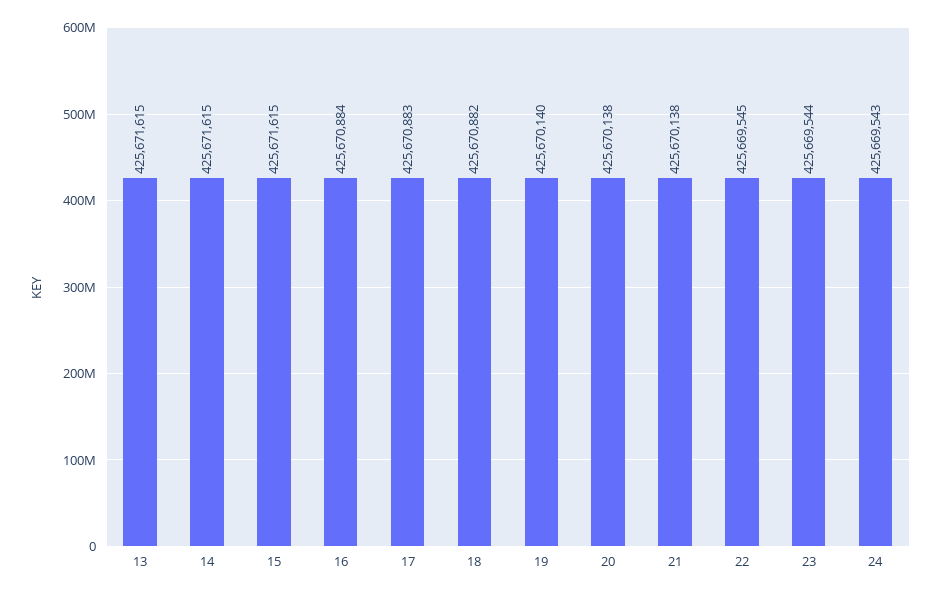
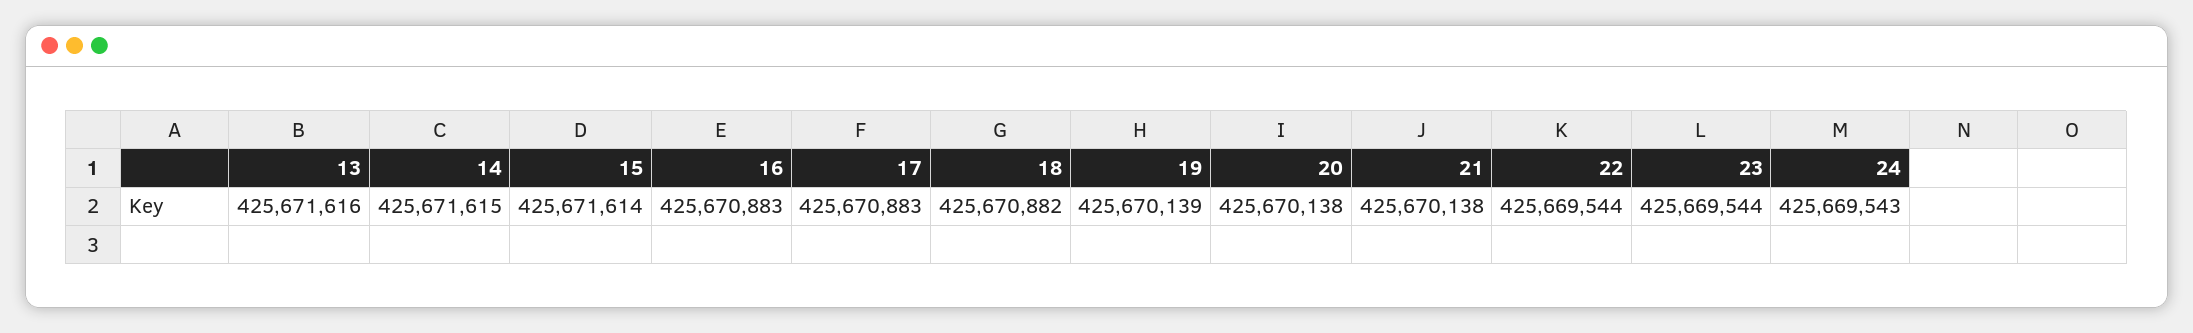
  {
-   "13": 425671615,
+   "13": 425671616,
    "14": 425671615,
-   "15": 425671615,
+   "15": 425671614,
-   "16": 425670884,
+   "16": 425670883,
    "17": 425670883,
    "18": 425670882,
-   "19": 425670140,
+   "19": 425670139,
    "20": 425670138,
    "21": 425670138,
-   "22": 425669545,
+   "22": 425669544,
    "23": 425669544,
    "24": 425669543
  }

